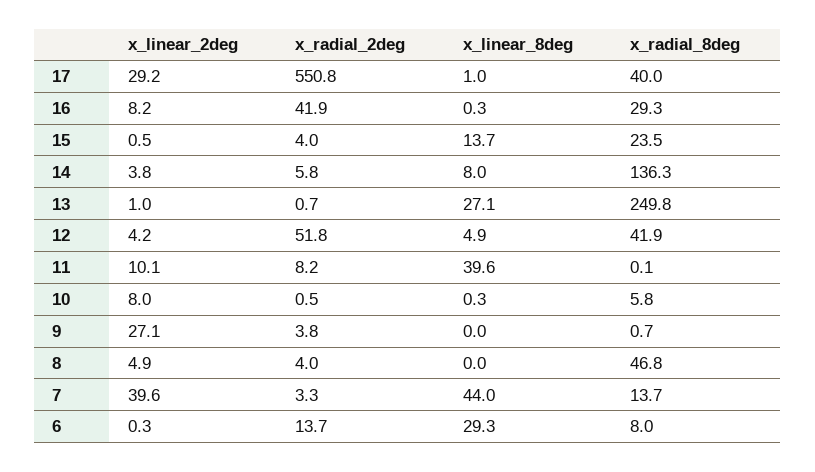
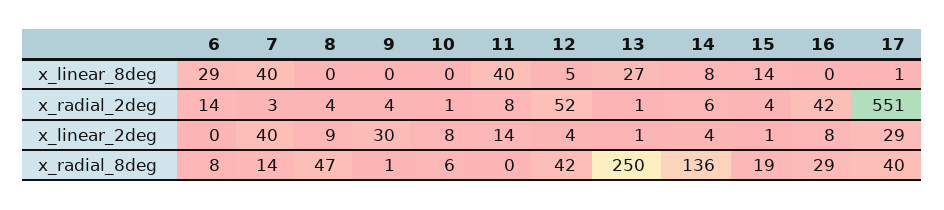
  {
    "x_linear_2deg": {
      "17": 29.2,
      "16": 8.2,
      "15": 0.5,
      "14": 3.8,
      "13": 1,
      "12": 4.2,
-     "11": 10.1,
+     "11": 14,
      "10": 8,
-     "9": 27.1,
+     "9": 30,
-     "8": 4.9,
+     "8": 9,
      "7": 39.6,
      "6": 0.3
    },
    "x_radial_2deg": {
      "17": 550.8,
      "16": 41.9,
      "15": 4,
      "14": 5.8,
      "13": 0.7,
      "12": 51.8,
      "11": 8.2,
      "10": 0.5,
      "9": 3.8,
      "8": 4,
      "7": 3.3,
      "6": 13.7
    },
    "x_linear_8deg": {
      "17": 1,
      "16": 0.3,
      "15": 13.7,
      "14": 8,
      "13": 27.1,
      "12": 4.9,
      "11": 39.6,
      "10": 0.3,
      "9": 0,
      "8": 0,
-     "7": 44,
+     "7": 40,
      "6": 29.3
    },
    "x_radial_8deg": {
      "17": 40,
      "16": 29.3,
-     "15": 23.5,
+     "15": 19,
      "14": 136.3,
      "13": 249.8,
      "12": 41.9,
      "11": 0.1,
      "10": 5.8,
      "9": 0.7,
      "8": 46.8,
      "7": 13.7,
      "6": 8
    }
  }

